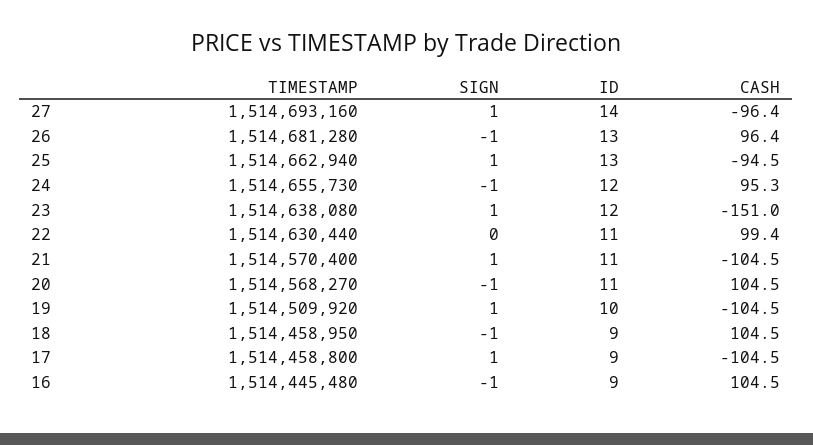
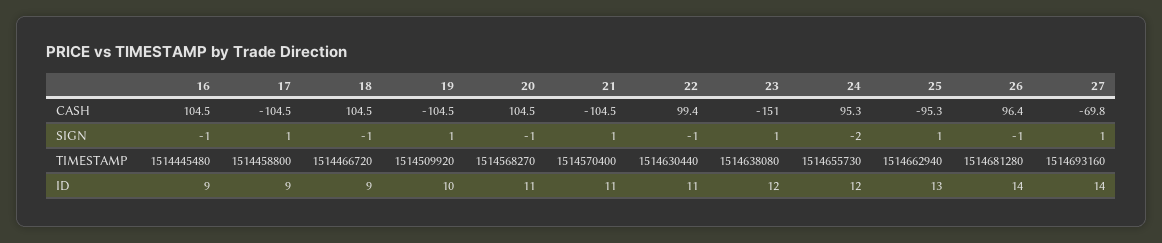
  {
    "TIMESTAMP": {
      "27": 1514693160,
      "26": 1514681280,
      "25": 1514662940,
      "24": 1514655730,
      "23": 1514638080,
      "22": 1514630440,
      "21": 1514570400,
      "20": 1514568270,
      "19": 1514509920,
-     "18": 1514458950,
+     "18": 1514466720,
      "17": 1514458800,
      "16": 1514445480
    },
    "SIGN": {
      "27": 1,
      "26": -1,
      "25": 1,
-     "24": -1,
+     "24": -2,
      "23": 1,
-     "22": 0,
+     "22": -1,
      "21": 1,
      "20": -1,
      "19": 1,
      "18": -1,
      "17": 1,
      "16": -1
    },
    "ID": {
      "27": 14,
-     "26": 13,
+     "26": 14,
      "25": 13,
      "24": 12,
      "23": 12,
      "22": 11,
      "21": 11,
      "20": 11,
      "19": 10,
      "18": 9,
      "17": 9,
      "16": 9
    },
    "CASH": {
-     "27": -96.4,
+     "27": -69.8,
      "26": 96.4,
-     "25": -94.5,
+     "25": -95.3,
      "24": 95.3,
      "23": -151,
      "22": 99.4,
      "21": -104.5,
      "20": 104.5,
      "19": -104.5,
      "18": 104.5,
      "17": -104.5,
      "16": 104.5
    }
  }

